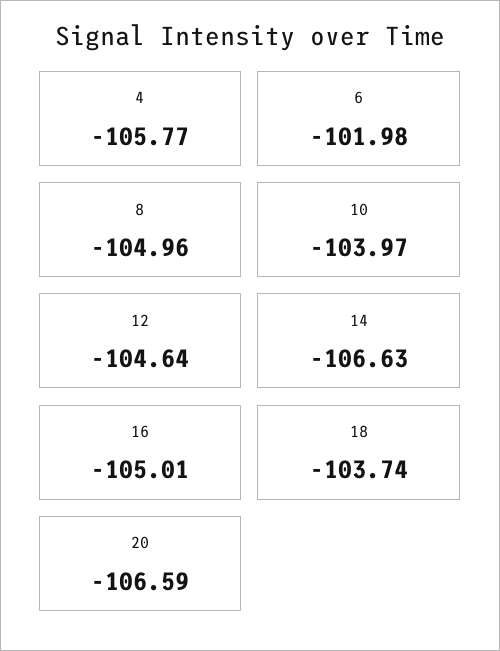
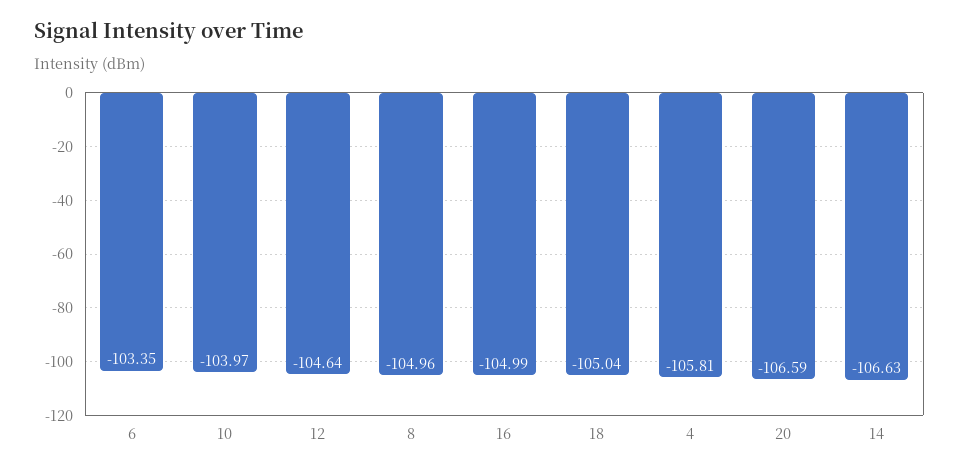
  {
-   "4": -105.77,
+   "4": -105.81,
-   "6": -101.98,
+   "6": -103.35,
    "8": -104.96,
    "10": -103.97,
    "12": -104.64,
    "14": -106.63,
-   "16": -105.01,
+   "16": -104.99,
-   "18": -103.74,
+   "18": -105.04,
    "20": -106.59
  }

